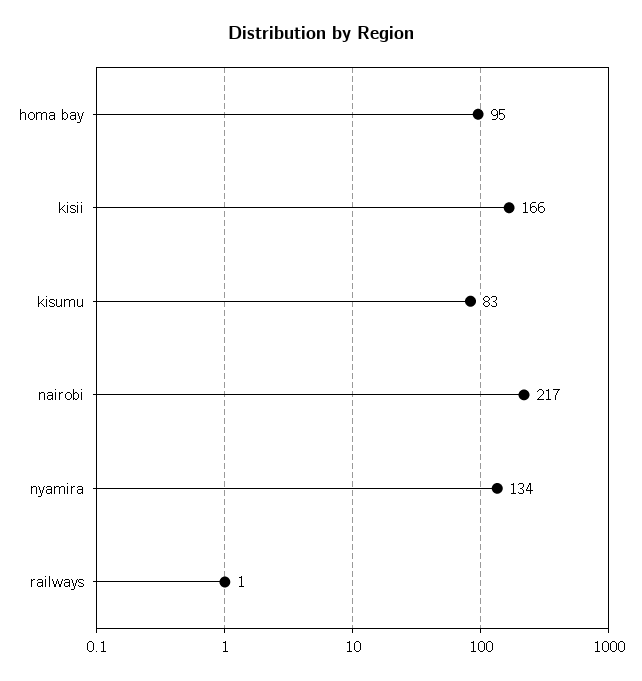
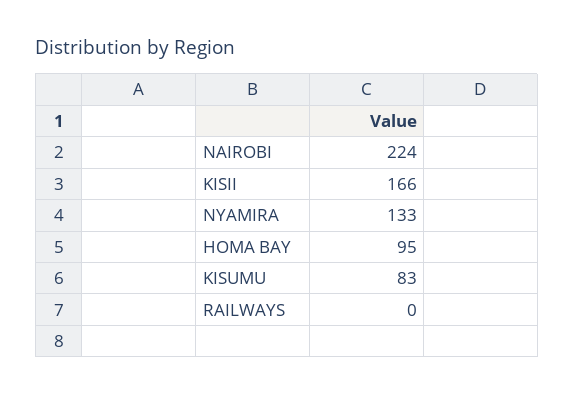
  {
    "homa bay": 95,
    "kisii": 166,
    "kisumu": 83,
-   "nairobi": 217,
+   "nairobi": 224,
-   "nyamira": 134,
+   "nyamira": 133,
-   "railways": 1
+   "railways": 0
  }

